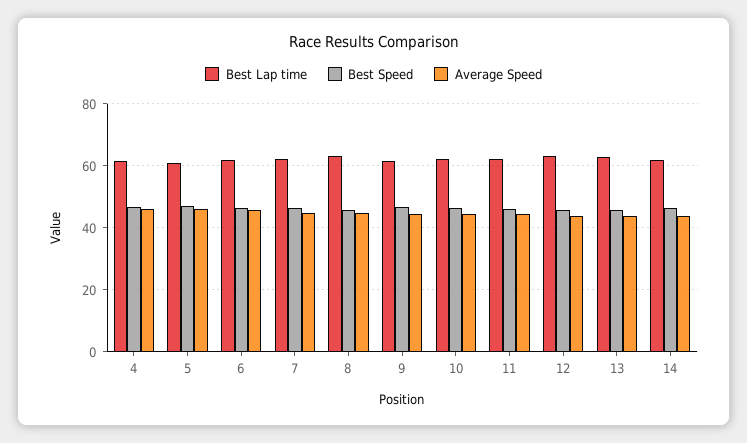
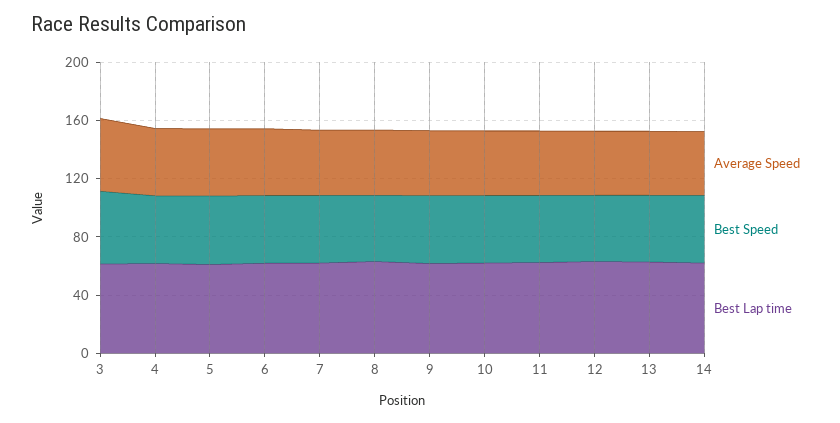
  {
    "Best Lap time": {
      "4": 62,
      "5": 62,
      "6": 62,
      "7": 62,
      "8": 64,
      "9": 62,
      "10": 62,
      "11": 62,
      "12": 64,
      "13": 62,
-     "14": 62
+     "14": 62,
+     "3": 60
    },
    "Best Speed": {
      "4": 46,
      "5": 48,
      "6": 46,
      "7": 46,
      "8": 46,
      "9": 46,
      "10": 46,
      "11": 46,
      "12": 46,
      "13": 46,
-     "14": 46
+     "14": 46,
+     "3": 50
    },
    "Average Speed": {
      "4": 46,
      "5": 46,
      "6": 46,
      "7": 44,
      "8": 44,
      "9": 44,
      "10": 44,
      "11": 44,
      "12": 44,
      "13": 44,
-     "14": 44
+     "14": 44,
+     "3": 50
    }
  }

